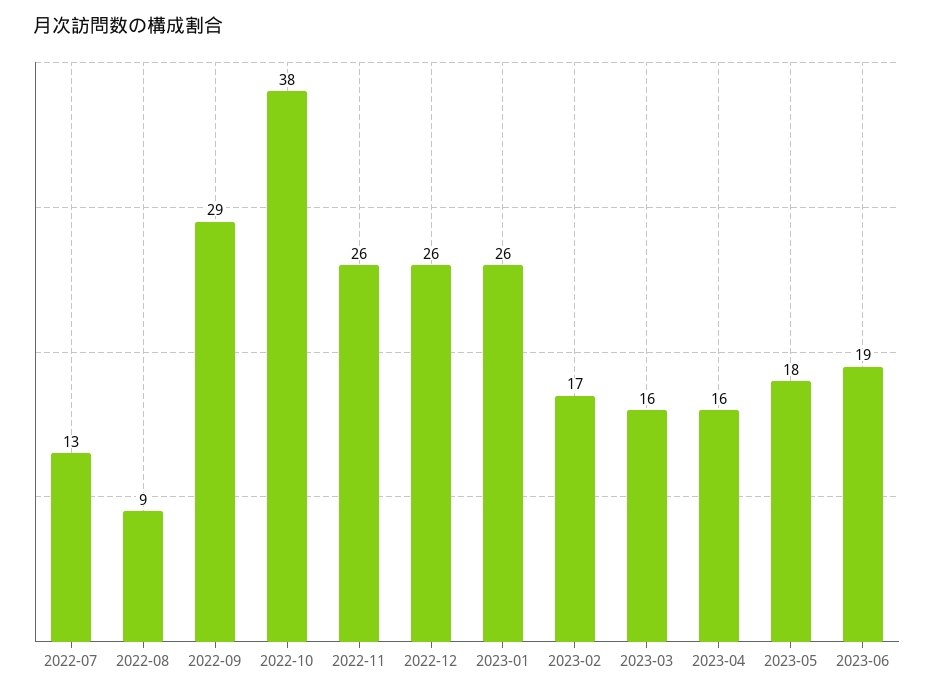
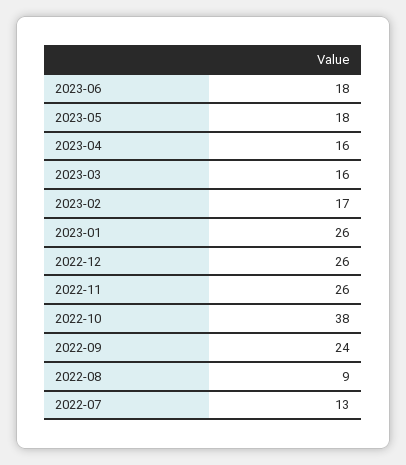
  {
    "2022-07": 13,
    "2022-08": 9,
-   "2022-09": 29,
+   "2022-09": 24,
    "2022-10": 38,
    "2022-11": 26,
    "2022-12": 26,
    "2023-01": 26,
    "2023-02": 17,
    "2023-03": 16,
    "2023-04": 16,
    "2023-05": 18,
-   "2023-06": 19
+   "2023-06": 18
  }

